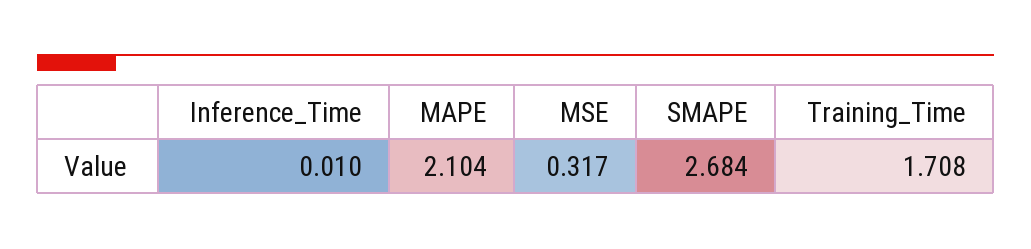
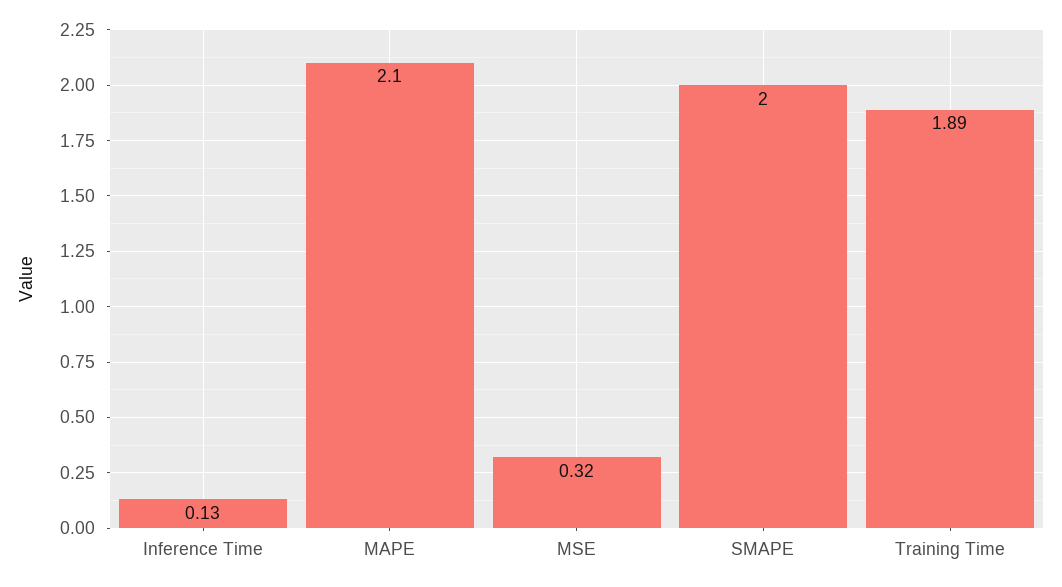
  {
-   "Inference_Time": 0.01,
+   "Inference_Time": 0.13,
    "MAPE": 2.104,
    "MSE": 0.317,
-   "SMAPE": 2.684,
+   "SMAPE": 2,
-   "Training_Time": 1.708
+   "Training_Time": 1.89
  }

